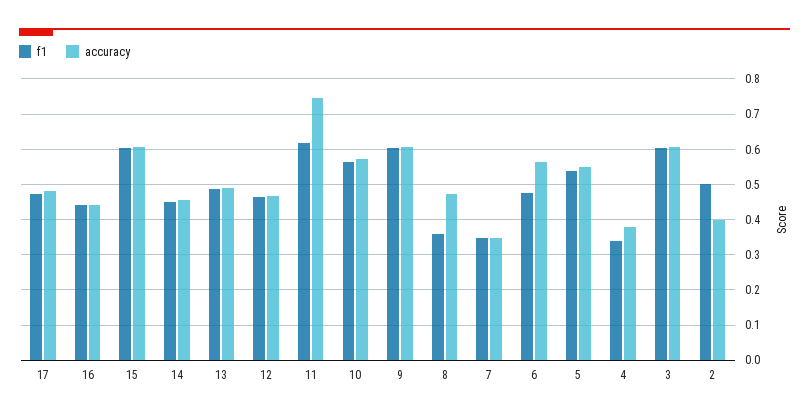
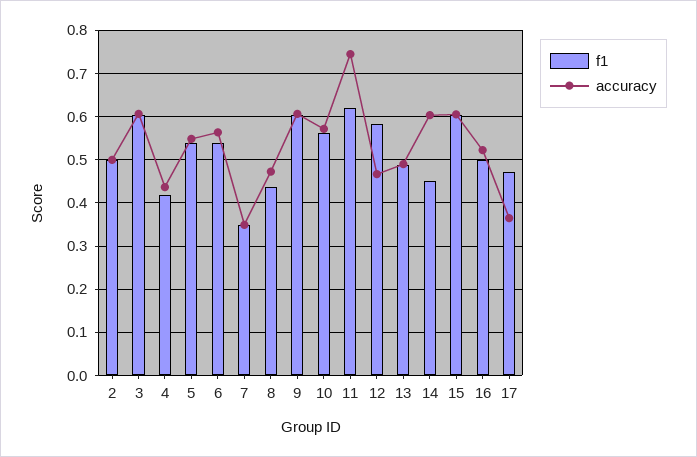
  {
    "f1": {
      "17": 0.48,
-     "16": 0.44,
+     "16": 0.5,
      "15": 0.6,
      "14": 0.46,
      "13": 0.48,
-     "12": 0.46,
+     "12": 0.58,
      "11": 0.62,
      "10": 0.56,
      "9": 0.6,
-     "8": 0.36,
+     "8": 0.44,
      "7": 0.34,
-     "6": 0.48,
+     "6": 0.54,
      "5": 0.54,
-     "4": 0.34,
+     "4": 0.42,
      "3": 0.6,
      "2": 0.5
    },
    "accuracy": {
-     "17": 0.48,
+     "17": 0.36,
-     "16": 0.44,
+     "16": 0.52,
      "15": 0.6,
-     "14": 0.46,
+     "14": 0.6,
      "13": 0.48,
      "12": 0.46,
      "11": 0.74,
      "10": 0.58,
      "9": 0.6,
      "8": 0.48,
      "7": 0.34,
      "6": 0.56,
      "5": 0.54,
-     "4": 0.38,
+     "4": 0.44,
      "3": 0.6,
-     "2": 0.4
+     "2": 0.5
    }
  }

